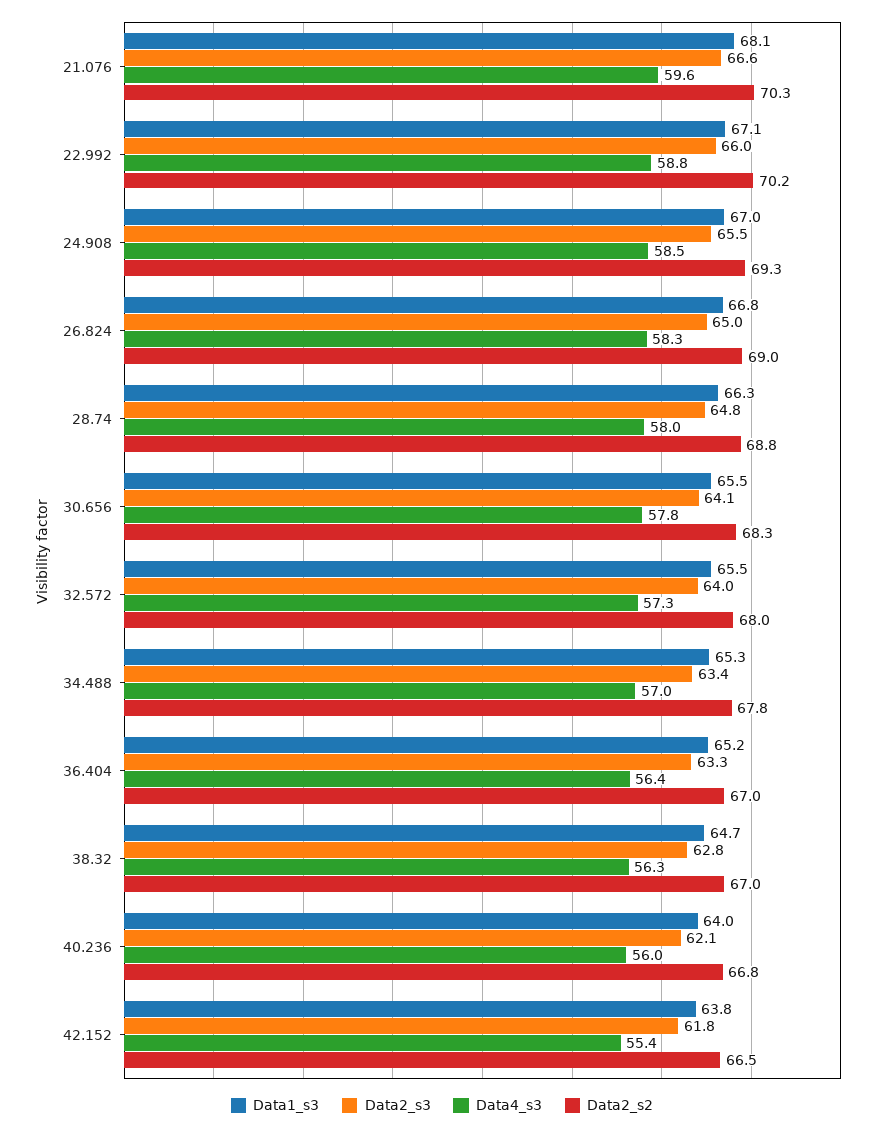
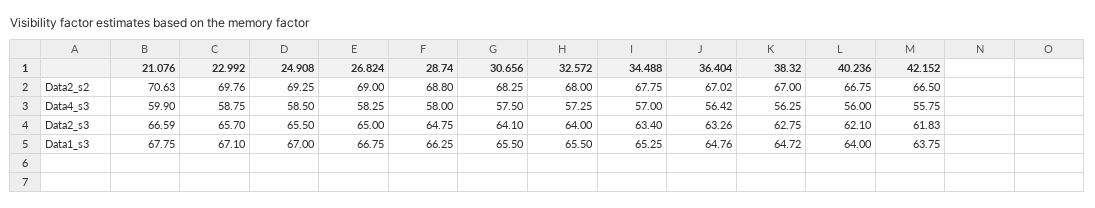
  {
    "Data1_s3": {
-     "21.076": 68.1,
+     "21.076": 67.75,
      "22.992": 67.1,
      "24.908": 67,
      "26.824": 66.75,
      "28.74": 66.25,
      "30.656": 65.5,
      "32.572": 65.5,
      "34.488": 65.25,
-     "36.404": 65.2,
+     "36.404": 64.76,
      "38.32": 64.72,
      "40.236": 64,
      "42.152": 63.75
    },
    "Data2_s3": {
      "21.076": 66.59,
-     "22.992": 66,
+     "22.992": 65.7,
      "24.908": 65.5,
      "26.824": 65,
      "28.74": 64.75,
      "30.656": 64.1,
      "32.572": 64,
      "34.488": 63.4,
      "36.404": 63.26,
      "38.32": 62.75,
      "40.236": 62.1,
      "42.152": 61.83
    },
    "Data4_s3": {
-     "21.076": 59.6,
+     "21.076": 59.9,
      "22.992": 58.75,
      "24.908": 58.5,
      "26.824": 58.25,
      "28.74": 58,
-     "30.656": 57.8,
+     "30.656": 57.5,
      "32.572": 57.25,
      "34.488": 57,
      "36.404": 56.42,
      "38.32": 56.25,
      "40.236": 56,
-     "42.152": 55.4
+     "42.152": 55.75
    },
    "Data2_s2": {
-     "21.076": 70.3,
+     "21.076": 70.63,
-     "22.992": 70.2,
+     "22.992": 69.76,
      "24.908": 69.25,
      "26.824": 69,
      "28.74": 68.8,
      "30.656": 68.25,
      "32.572": 68,
      "34.488": 67.75,
      "36.404": 67.02,
      "38.32": 67,
      "40.236": 66.75,
      "42.152": 66.5
    }
  }

